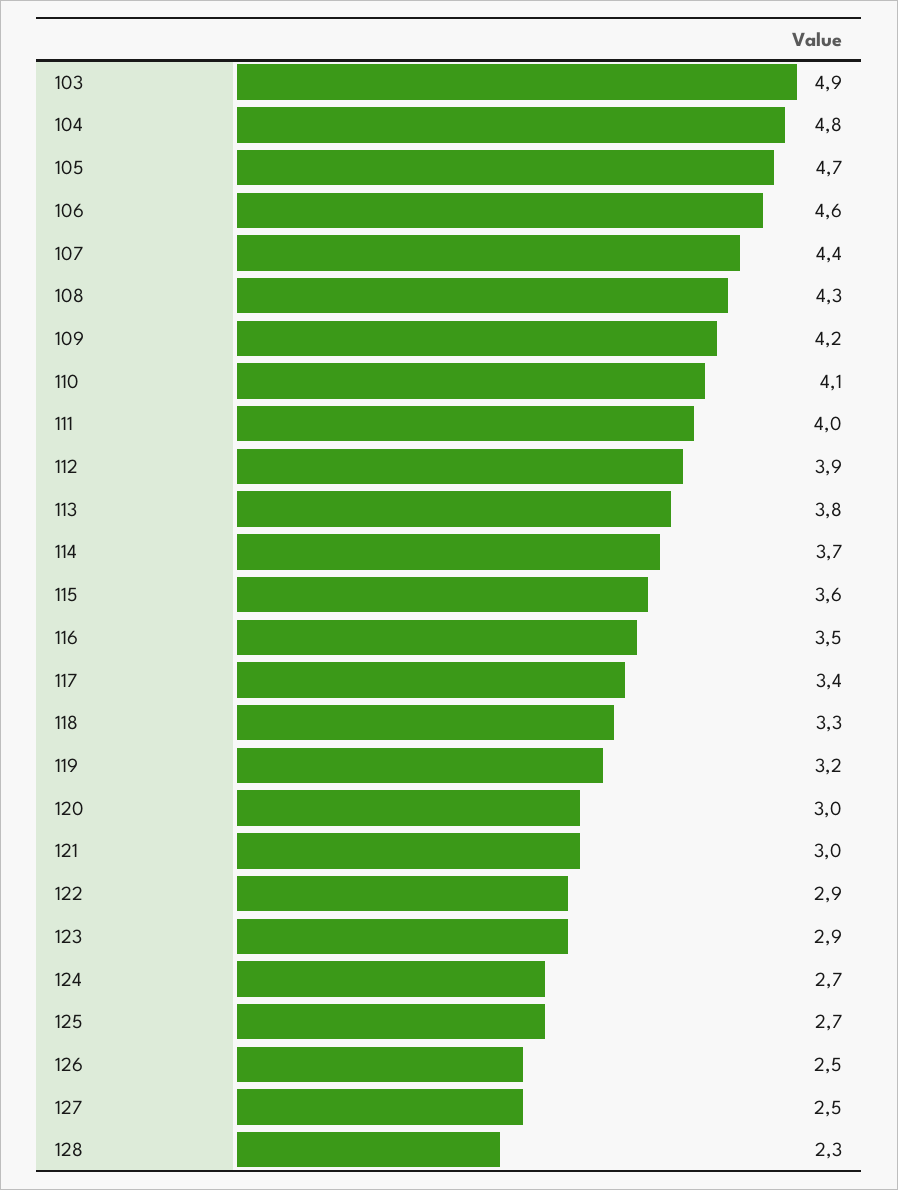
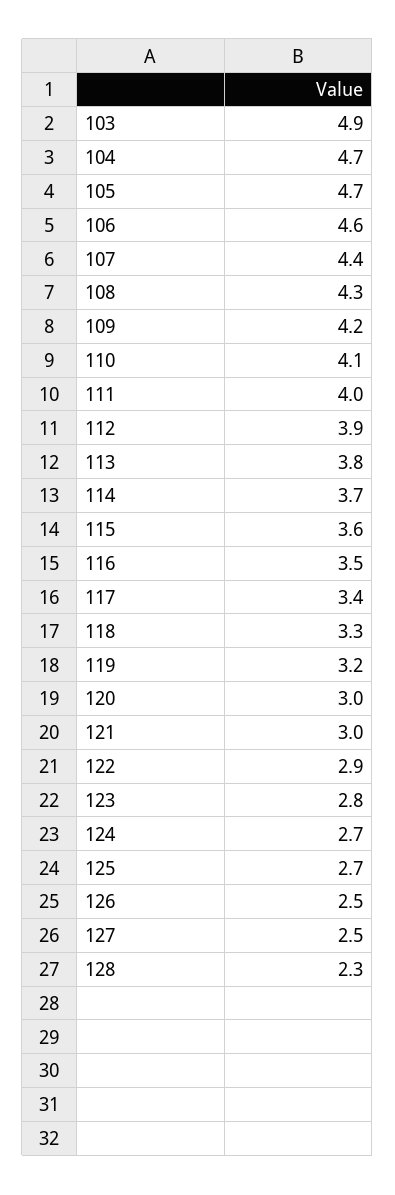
  {
    "103": 4.9,
-   "104": 4.8,
+   "104": 4.7,
    "105": 4.7,
    "106": 4.6,
    "107": 4.4,
    "108": 4.3,
    "109": 4.2,
    "110": 4.1,
    "111": 4,
    "112": 3.9,
    "113": 3.8,
    "114": 3.7,
    "115": 3.6,
    "116": 3.5,
    "117": 3.4,
    "118": 3.3,
    "119": 3.2,
    "120": 3,
    "121": 3,
    "122": 2.9,
-   "123": 2.9,
+   "123": 2.8,
    "124": 2.7,
    "125": 2.7,
    "126": 2.5,
    "127": 2.5,
    "128": 2.3
  }

